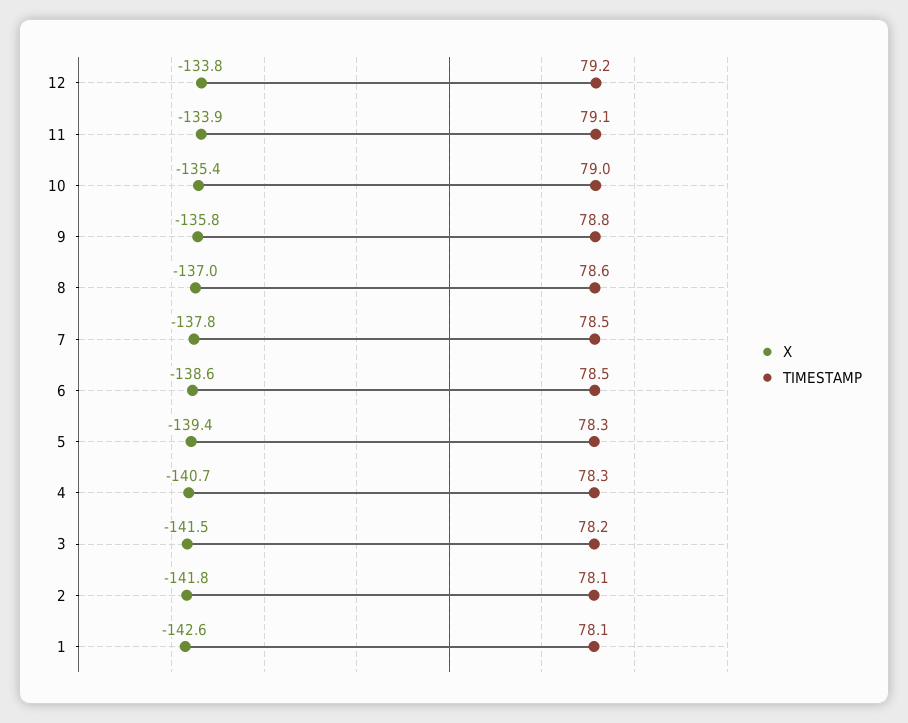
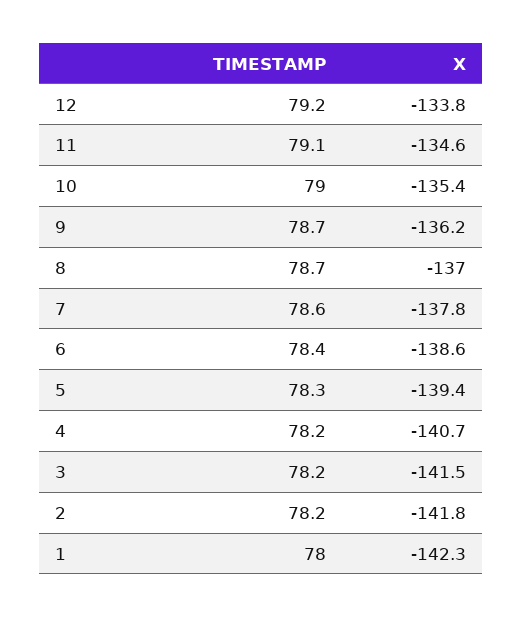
  {
    "X": {
      "12": -133.8,
-     "11": -133.9,
+     "11": -134.6,
      "10": -135.4,
-     "9": -135.8,
+     "9": -136.2,
      "8": -137,
      "7": -137.8,
      "6": -138.6,
      "5": -139.4,
      "4": -140.7,
      "3": -141.5,
      "2": -141.8,
-     "1": -142.6
+     "1": -142.3
    },
    "TIMESTAMP": {
      "12": 79.2,
      "11": 79.1,
      "10": 79,
-     "9": 78.8,
+     "9": 78.7,
-     "8": 78.6,
+     "8": 78.7,
-     "7": 78.5,
+     "7": 78.6,
-     "6": 78.5,
+     "6": 78.4,
      "5": 78.3,
-     "4": 78.3,
+     "4": 78.2,
      "3": 78.2,
-     "2": 78.1,
+     "2": 78.2,
-     "1": 78.1
+     "1": 78
    }
  }

